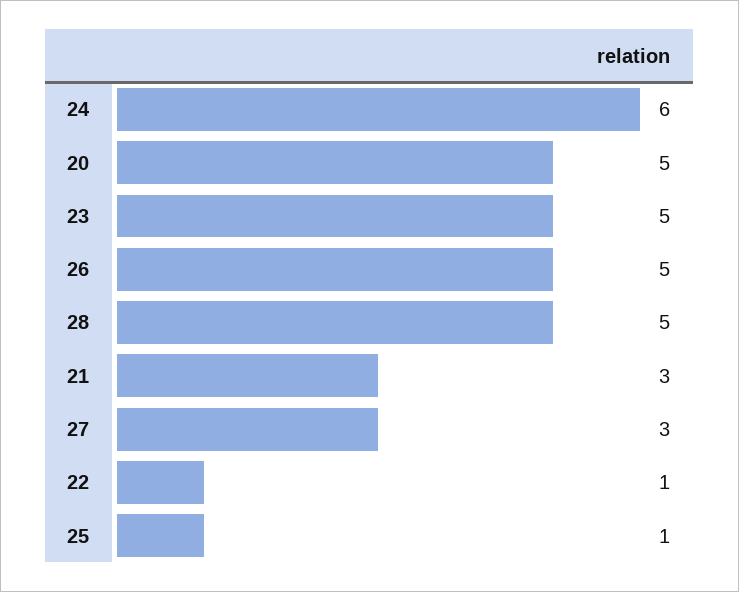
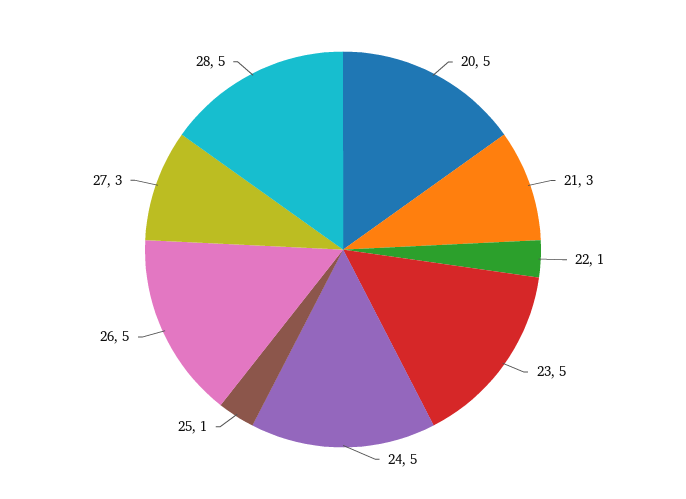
  {
-   "24": 6,
+   "24": 5,
    "20": 5,
    "23": 5,
    "26": 5,
    "28": 5,
    "21": 3,
    "27": 3,
    "22": 1,
    "25": 1
  }

